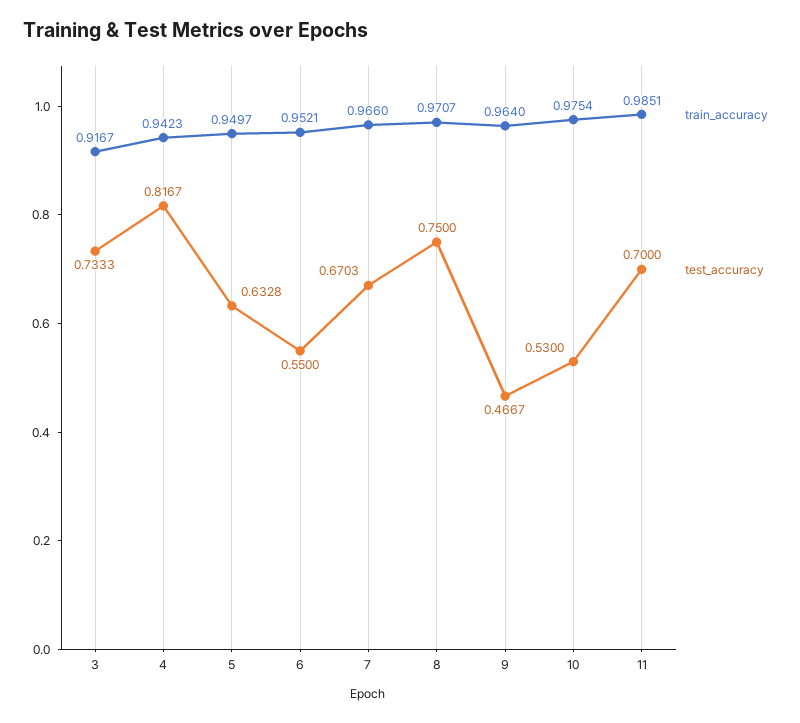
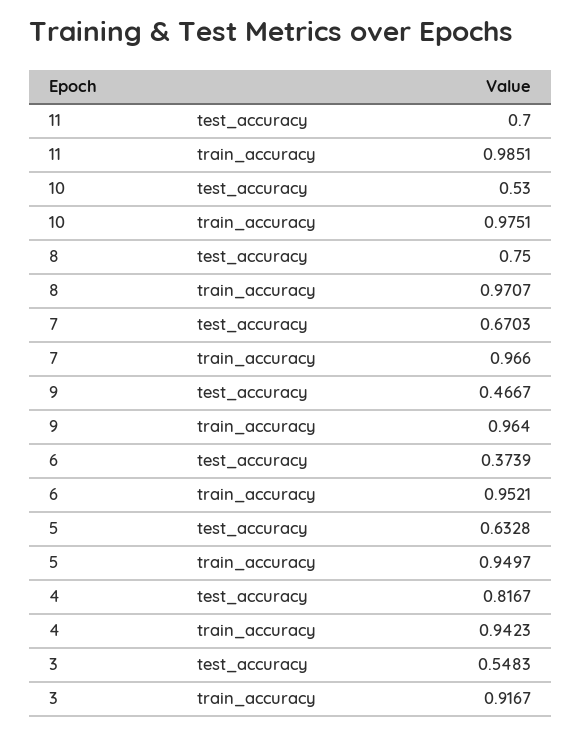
  {
    "train_accuracy": {
      "3": 0.9167,
      "4": 0.9423,
      "5": 0.9497,
      "6": 0.9521,
      "7": 0.966,
      "8": 0.9707,
      "9": 0.964,
-     "10": 0.9754,
+     "10": 0.9751,
      "11": 0.9851
    },
    "test_accuracy": {
-     "3": 0.7333,
+     "3": 0.5483,
      "4": 0.8167,
      "5": 0.6328,
-     "6": 0.55,
+     "6": 0.3739,
      "7": 0.6703,
      "8": 0.75,
      "9": 0.4667,
      "10": 0.53,
      "11": 0.7
    }
  }

